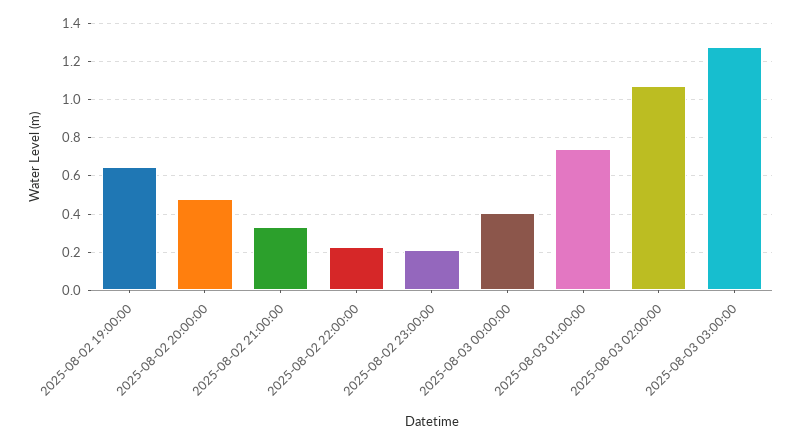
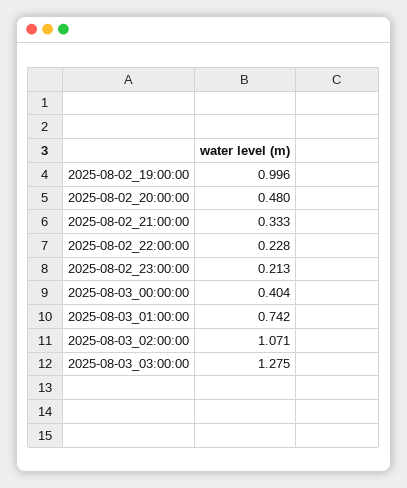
  {
-   "2025-08-02 19:00:00": 0.65,
+   "2025-08-02 19:00:00": 0.996,
    "2025-08-02 20:00:00": 0.48,
    "2025-08-02 21:00:00": 0.333,
    "2025-08-02 22:00:00": 0.228,
    "2025-08-02 23:00:00": 0.213,
    "2025-08-03 00:00:00": 0.404,
    "2025-08-03 01:00:00": 0.742,
    "2025-08-03 02:00:00": 1.071,
    "2025-08-03 03:00:00": 1.275
  }

